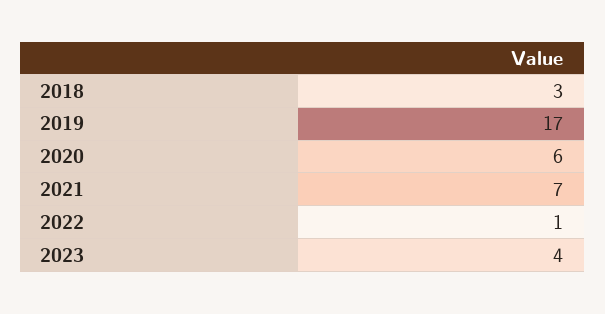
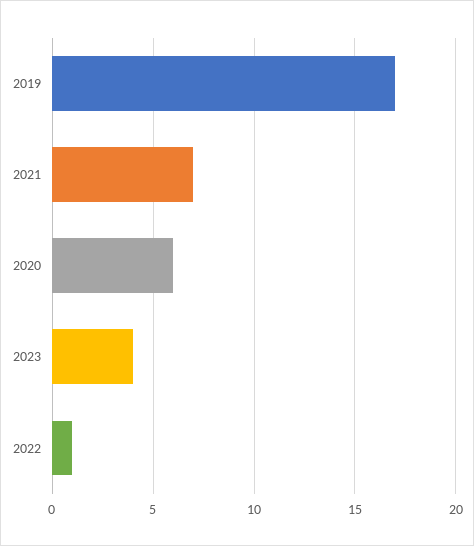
  {
-   "2018": 3,
    "2019": 17,
    "2020": 6,
    "2021": 7,
    "2022": 1,
    "2023": 4
  }

